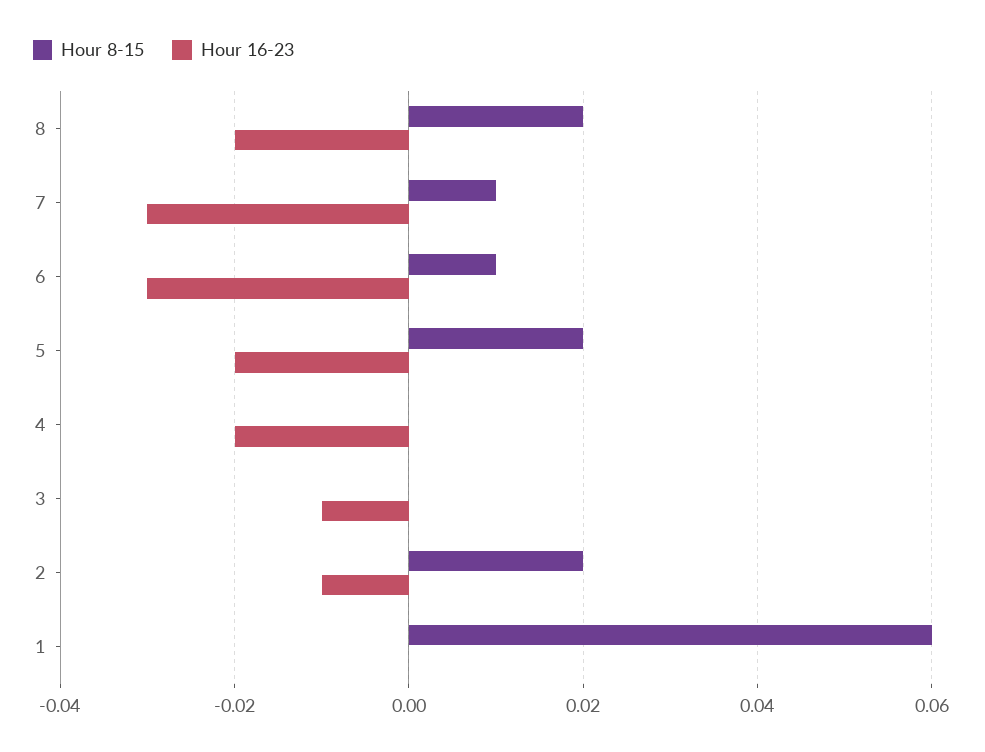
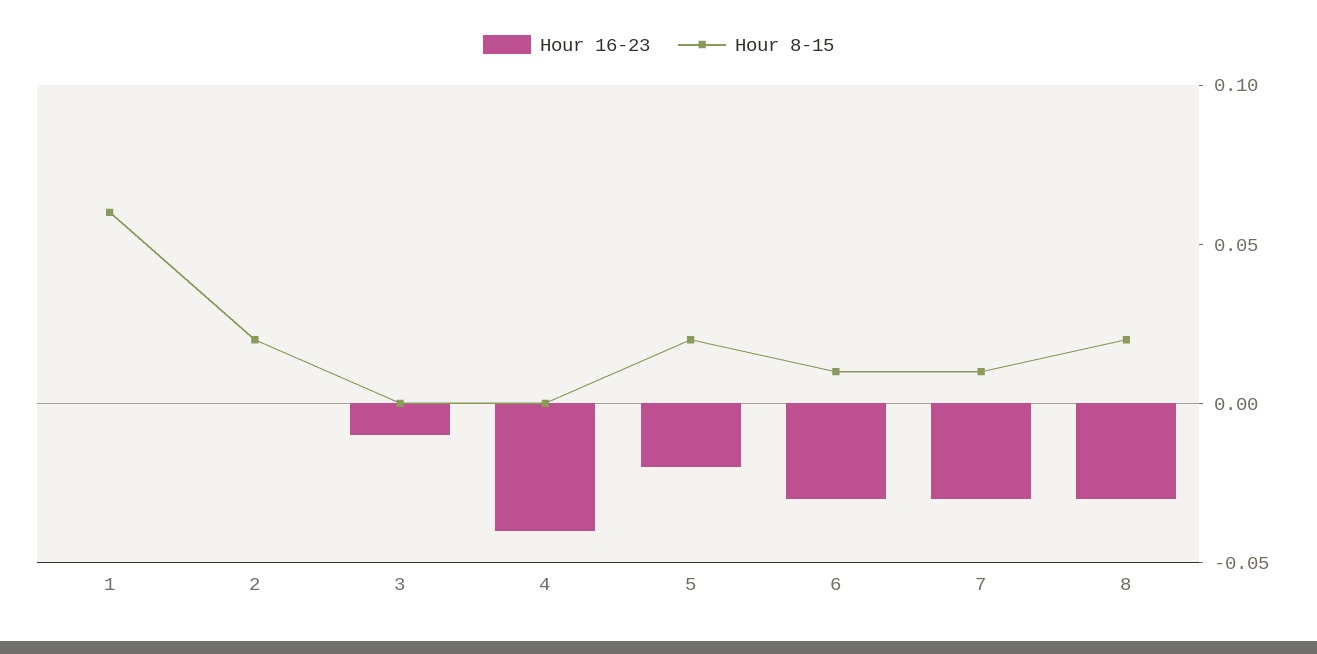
  {
    "Hour 8-15": {
      "8": 0.02,
      "7": 0.01,
      "6": 0.01,
      "5": 0.02,
      "4": 0,
      "3": 0,
      "2": 0.02,
      "1": 0.06
    },
    "Hour 16-23": {
-     "8": -0.02,
+     "8": -0.03,
      "7": -0.03,
      "6": -0.03,
      "5": -0.02,
-     "4": -0.02,
+     "4": -0.04,
      "3": -0.01,
-     "2": -0.01,
+     "2": 0,
      "1": 0
    }
  }

